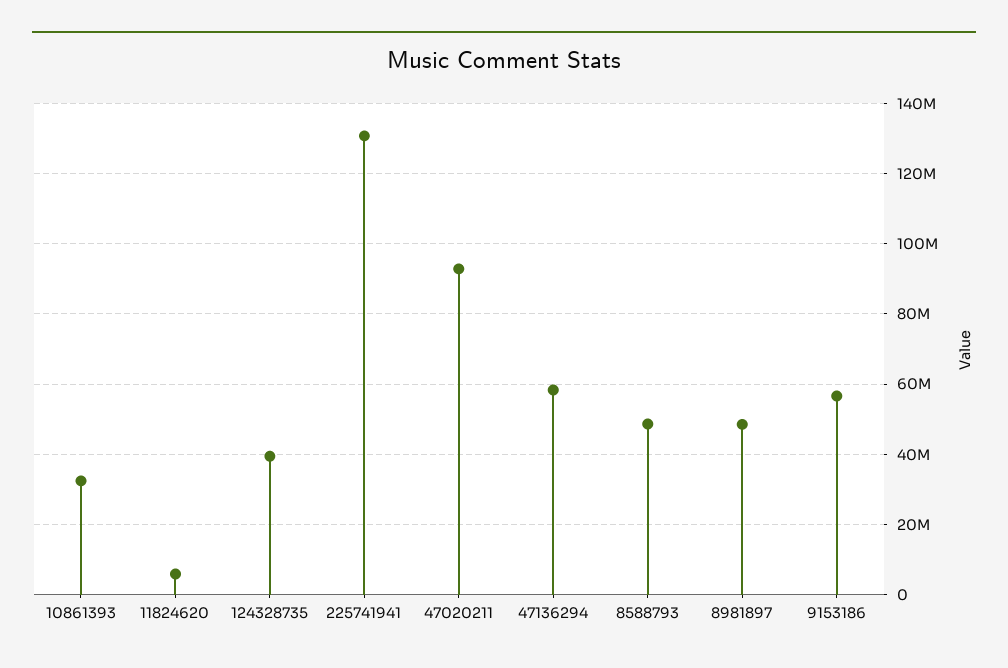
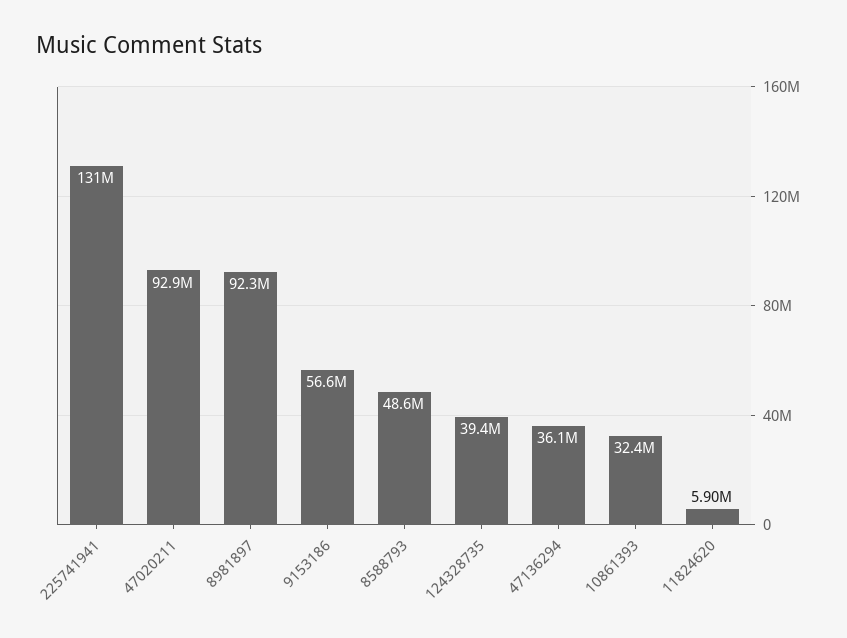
  {
    "10861393": 32400000,
    "11824620": 5900000,
    "124328735": 39400000,
    "225741941": 131000000,
    "47020211": 92900000,
-   "47136294": 58000000,
+   "47136294": 36100000,
    "8588793": 48600000,
-   "8981897": 48000000,
+   "8981897": 92300000,
    "9153186": 56600000
  }

